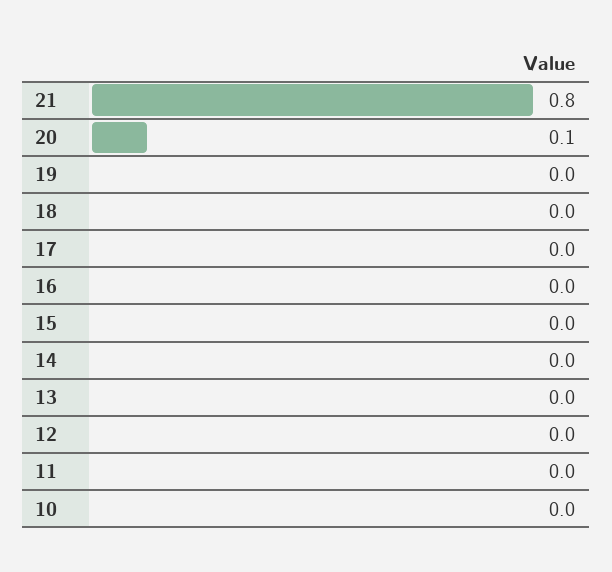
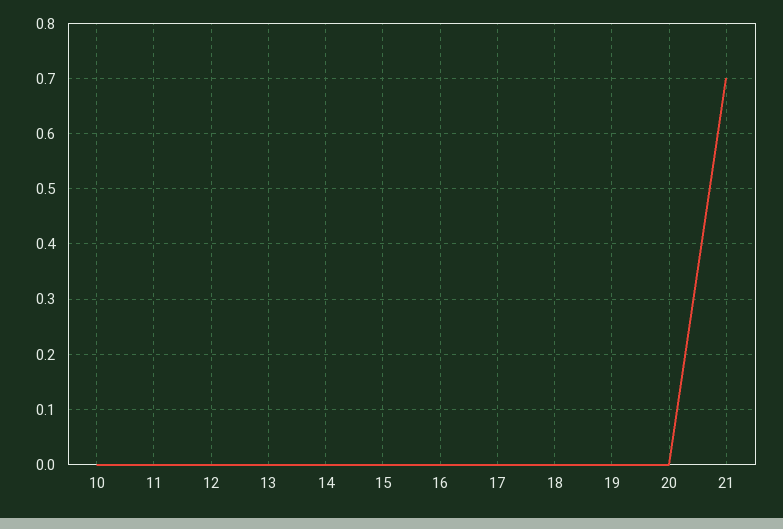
  {
-   "21": 0.8,
+   "21": 0.7,
-   "20": 0.1,
+   "20": 0,
    "19": 0,
    "18": 0,
    "17": 0,
    "16": 0,
    "15": 0,
    "14": 0,
    "13": 0,
    "12": 0,
    "11": 0,
    "10": 0
  }

